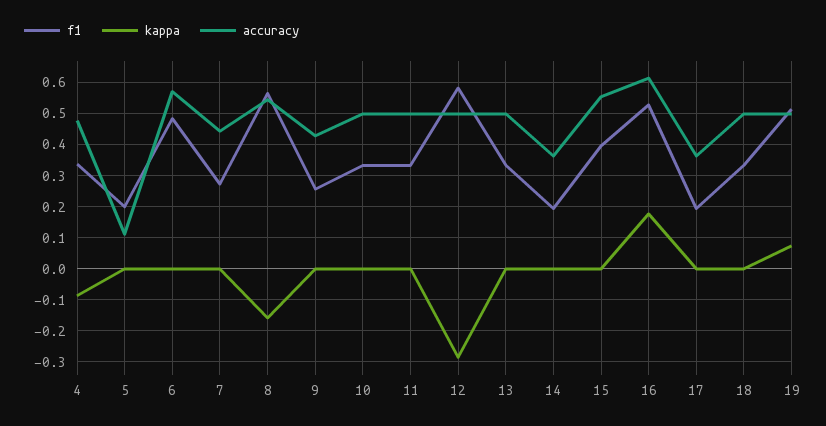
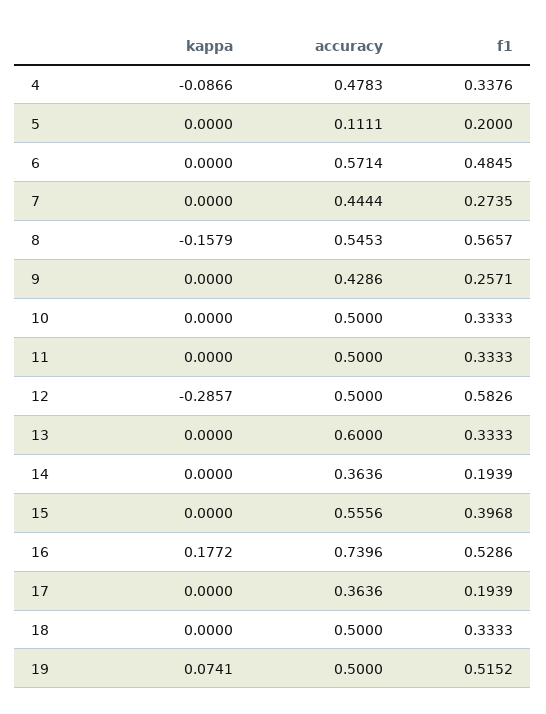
  {
    "f1": {
      "4": 0.3376,
      "5": 0.2,
      "6": 0.4845,
      "7": 0.2735,
      "8": 0.5657,
      "9": 0.2571,
      "10": 0.3333,
      "11": 0.3333,
      "12": 0.5826,
      "13": 0.3333,
      "14": 0.1939,
      "15": 0.3968,
      "16": 0.5286,
      "17": 0.1939,
      "18": 0.3333,
      "19": 0.5152
    },
    "kappa": {
      "4": -0.0866,
      "5": 0,
      "6": 0,
      "7": 0,
      "8": -0.1579,
      "9": 0,
      "10": 0,
      "11": 0,
      "12": -0.2857,
      "13": 0,
      "14": 0,
      "15": 0,
      "16": 0.1772,
      "17": 0,
      "18": 0,
      "19": 0.0741
    },
    "accuracy": {
      "4": 0.4783,
      "5": 0.1111,
      "6": 0.5714,
      "7": 0.4444,
      "8": 0.5453,
      "9": 0.4286,
      "10": 0.5,
      "11": 0.5,
      "12": 0.5,
-     "13": 0.5,
+     "13": 0.6,
      "14": 0.3636,
      "15": 0.5556,
-     "16": 0.62,
+     "16": 0.7396,
      "17": 0.3636,
      "18": 0.5,
      "19": 0.5
    }
  }

